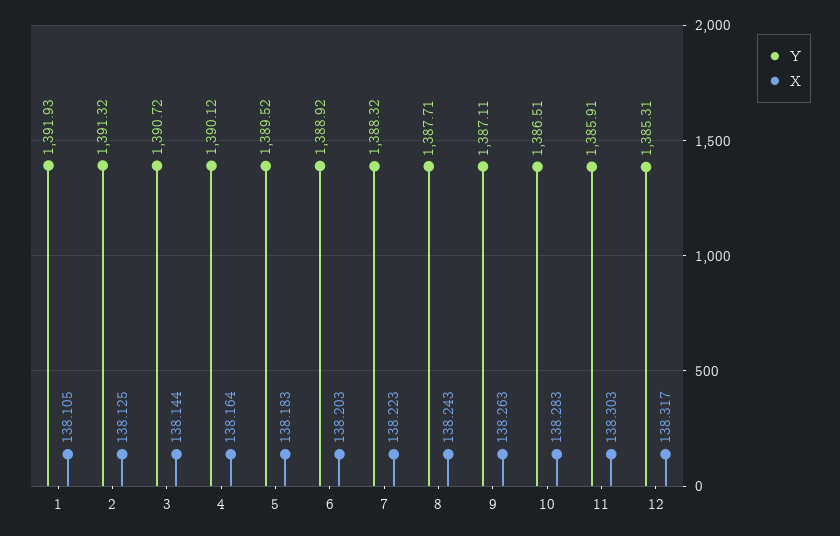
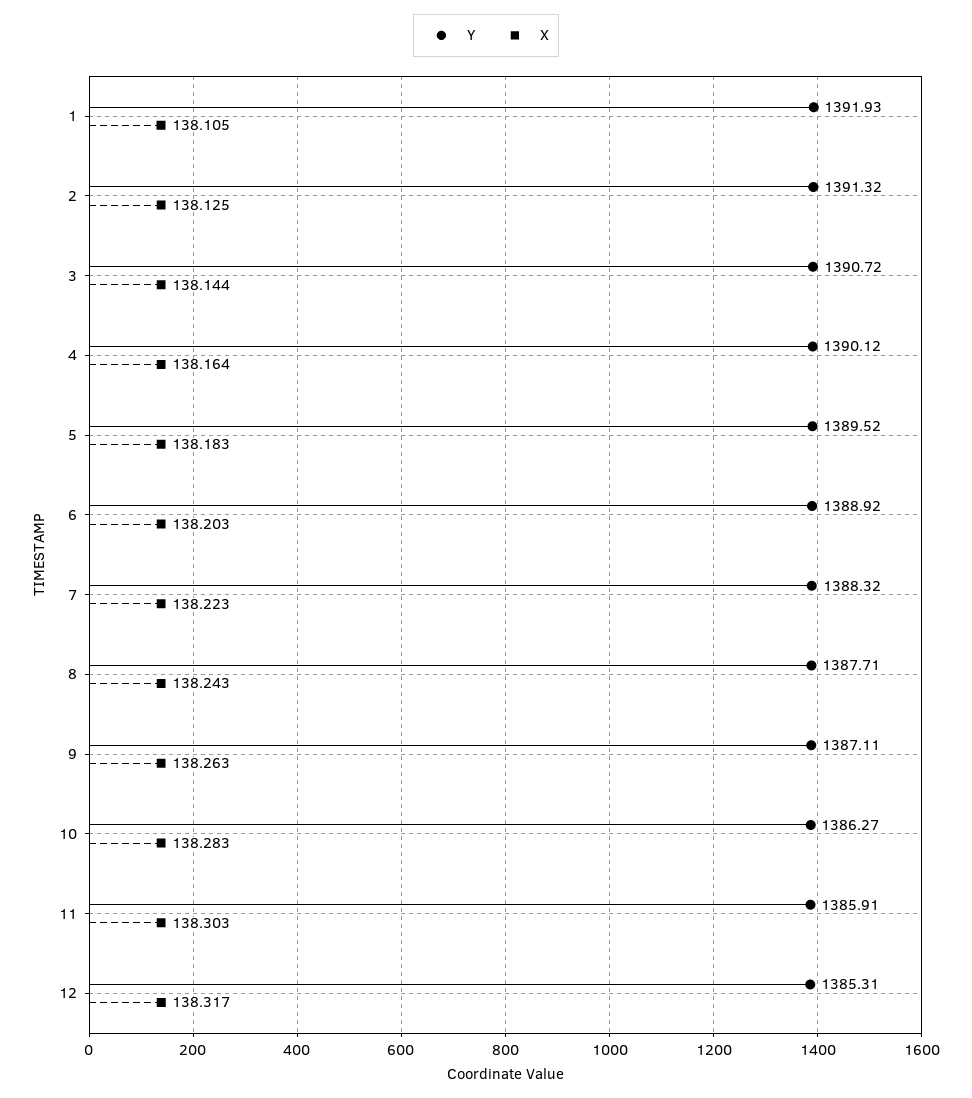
  {
    "Y": {
      "1": 1391.93,
      "2": 1391.32,
      "3": 1390.72,
      "4": 1390.12,
      "5": 1389.52,
      "6": 1388.92,
      "7": 1388.32,
      "8": 1387.71,
      "9": 1387.11,
-     "10": 1386.51,
+     "10": 1386.27,
      "11": 1385.91,
      "12": 1385.31
    },
    "X": {
      "1": 138.105,
      "2": 138.125,
      "3": 138.144,
      "4": 138.164,
      "5": 138.183,
      "6": 138.203,
      "7": 138.223,
      "8": 138.243,
      "9": 138.263,
      "10": 138.283,
      "11": 138.303,
      "12": 138.317
    }
  }

